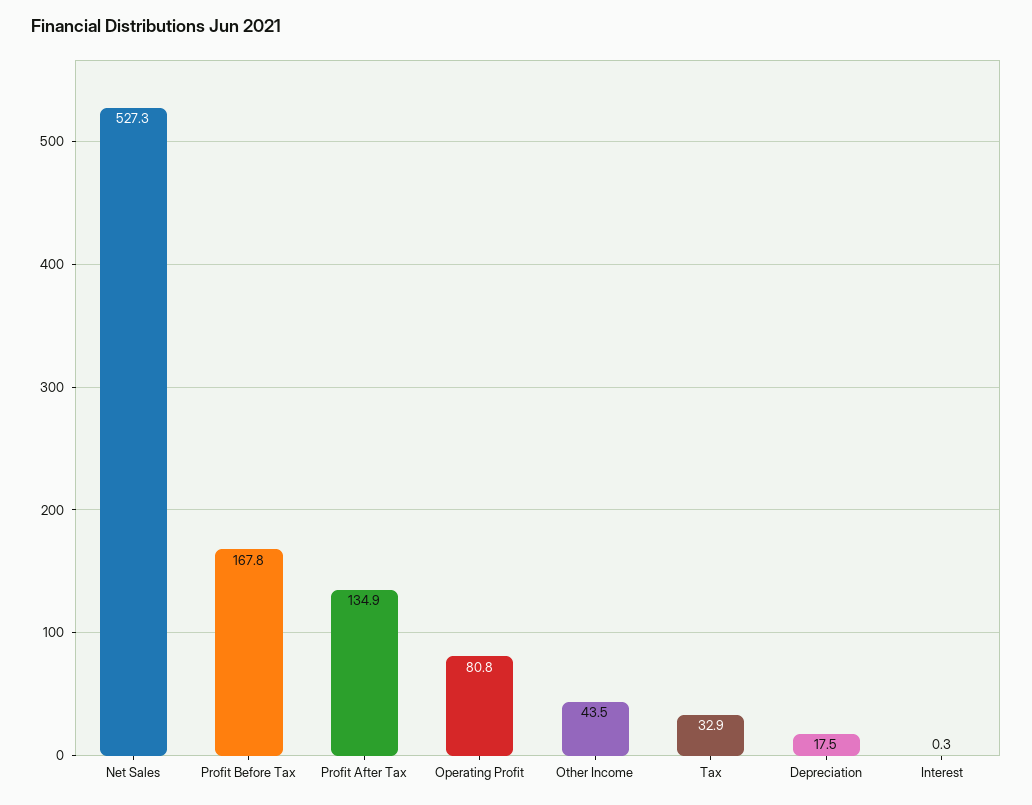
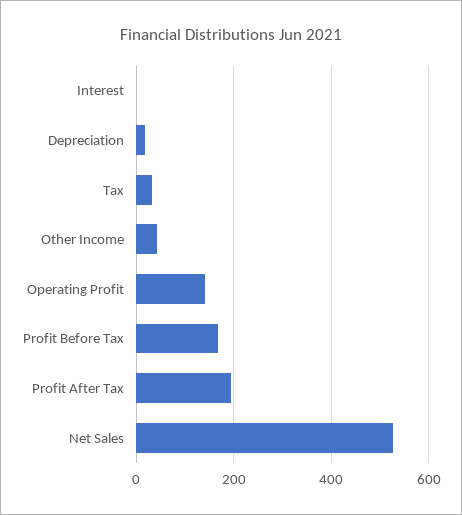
  {
    "Net Sales": 527.3,
    "Profit Before Tax": 167.8,
-   "Profit After Tax": 134.9,
+   "Profit After Tax": 200,
-   "Operating Profit": 80.8,
+   "Operating Profit": 140,
    "Other Income": 43.5,
    "Tax": 32.9,
    "Depreciation": 17.5,
    "Interest": 0.3
  }

